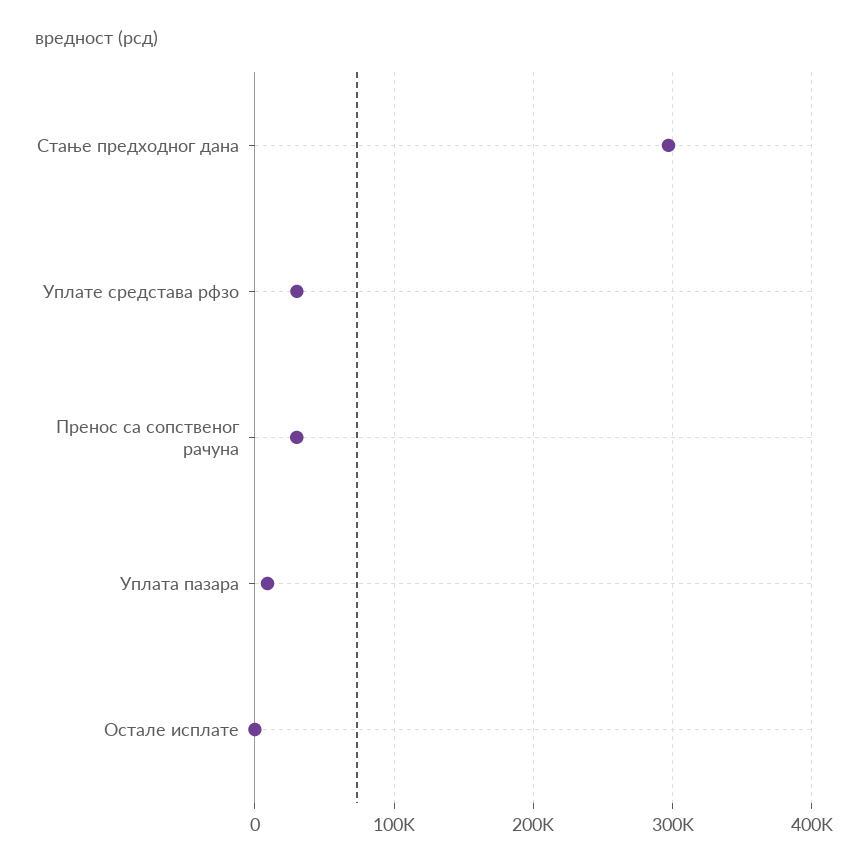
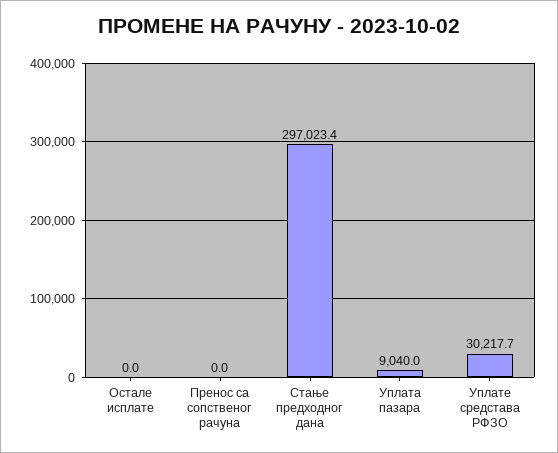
  {
    "Стање предходног дана": 297023.4,
    "Уплате средстава рфзо": 30217.7,
-   "Пренос са сопственог рачуна": 30000,
+   "Пренос са сопственог рачуна": 0,
    "Уплата пазара": 9040,
    "Остале исплате": 0
  }

